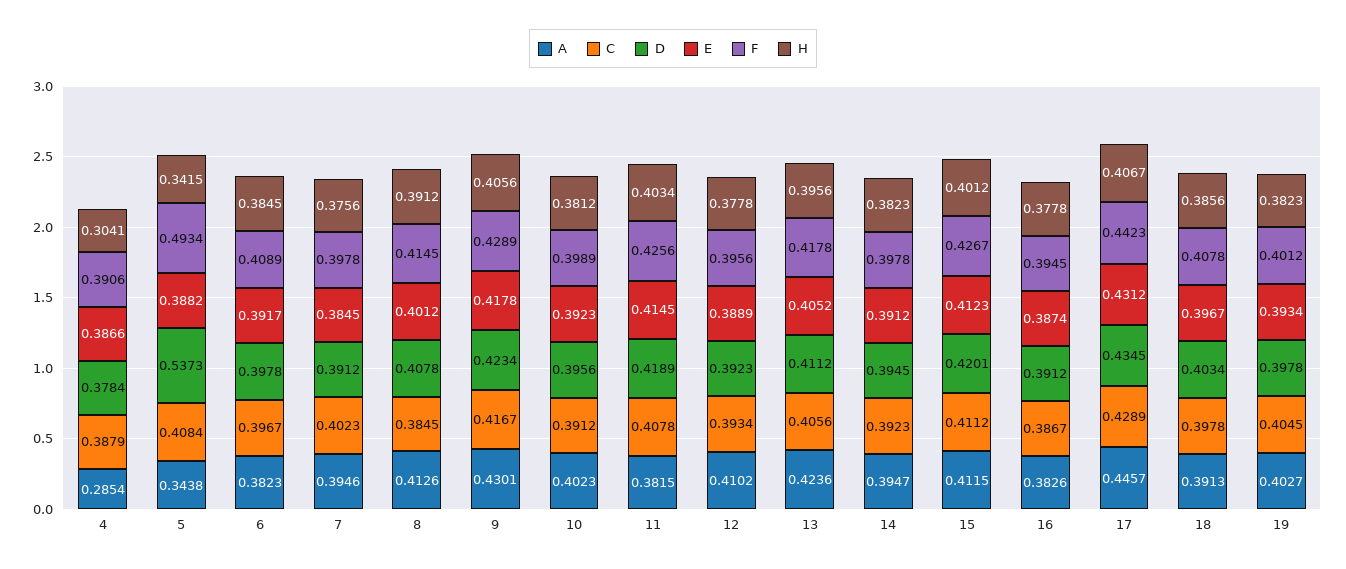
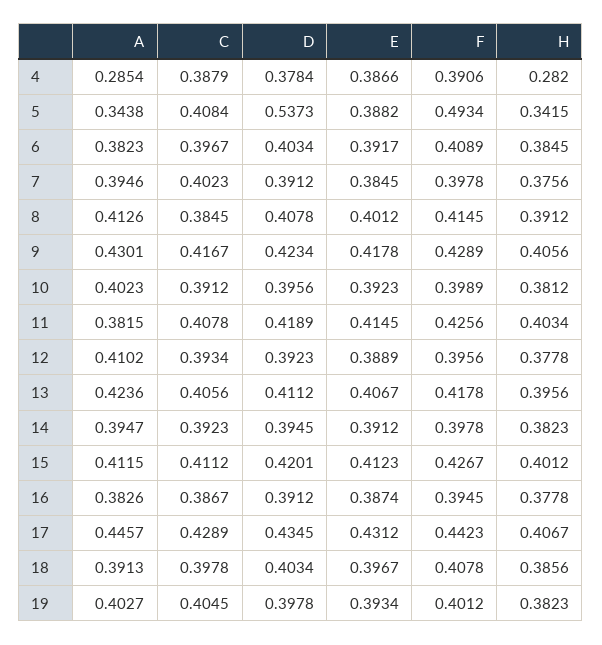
  {
    "A": {
      "4": 0.2854,
      "5": 0.3438,
      "6": 0.3823,
      "7": 0.3946,
      "8": 0.4126,
      "9": 0.4301,
      "10": 0.4023,
      "11": 0.3815,
      "12": 0.4102,
      "13": 0.4236,
      "14": 0.3947,
      "15": 0.4115,
      "16": 0.3826,
      "17": 0.4457,
      "18": 0.3913,
      "19": 0.4027
    },
    "C": {
      "4": 0.3879,
      "5": 0.4084,
      "6": 0.3967,
      "7": 0.4023,
      "8": 0.3845,
      "9": 0.4167,
      "10": 0.3912,
      "11": 0.4078,
      "12": 0.3934,
      "13": 0.4056,
      "14": 0.3923,
      "15": 0.4112,
      "16": 0.3867,
      "17": 0.4289,
      "18": 0.3978,
      "19": 0.4045
    },
    "D": {
      "4": 0.3784,
      "5": 0.5373,
-     "6": 0.3978,
+     "6": 0.4034,
      "7": 0.3912,
      "8": 0.4078,
      "9": 0.4234,
      "10": 0.3956,
      "11": 0.4189,
      "12": 0.3923,
      "13": 0.4112,
      "14": 0.3945,
      "15": 0.4201,
      "16": 0.3912,
      "17": 0.4345,
      "18": 0.4034,
      "19": 0.3978
    },
    "E": {
      "4": 0.3866,
      "5": 0.3882,
      "6": 0.3917,
      "7": 0.3845,
      "8": 0.4012,
      "9": 0.4178,
      "10": 0.3923,
      "11": 0.4145,
      "12": 0.3889,
-     "13": 0.4052,
+     "13": 0.4067,
      "14": 0.3912,
      "15": 0.4123,
      "16": 0.3874,
      "17": 0.4312,
      "18": 0.3967,
      "19": 0.3934
    },
    "F": {
      "4": 0.3906,
      "5": 0.4934,
      "6": 0.4089,
      "7": 0.3978,
      "8": 0.4145,
      "9": 0.4289,
      "10": 0.3989,
      "11": 0.4256,
      "12": 0.3956,
      "13": 0.4178,
      "14": 0.3978,
      "15": 0.4267,
      "16": 0.3945,
      "17": 0.4423,
      "18": 0.4078,
      "19": 0.4012
    },
    "H": {
-     "4": 0.3041,
+     "4": 0.282,
      "5": 0.3415,
      "6": 0.3845,
      "7": 0.3756,
      "8": 0.3912,
      "9": 0.4056,
      "10": 0.3812,
      "11": 0.4034,
      "12": 0.3778,
      "13": 0.3956,
      "14": 0.3823,
      "15": 0.4012,
      "16": 0.3778,
      "17": 0.4067,
      "18": 0.3856,
      "19": 0.3823
    }
  }

